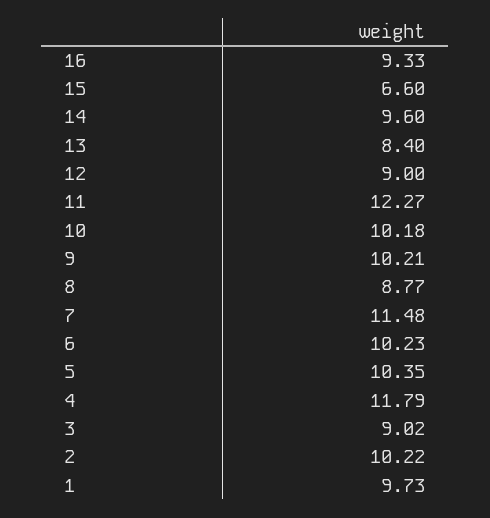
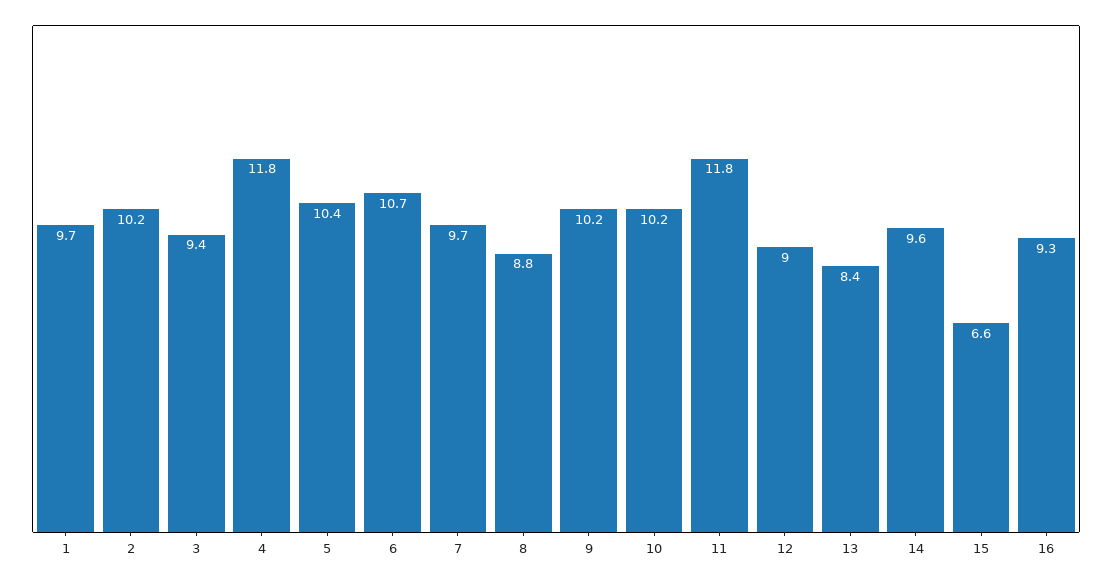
  {
    "16": 9.33,
    "15": 6.6,
    "14": 9.6,
    "13": 8.4,
    "12": 9,
-   "11": 12.27,
+   "11": 11.8,
    "10": 10.18,
    "9": 10.21,
    "8": 8.77,
-   "7": 11.48,
+   "7": 9.7,
-   "6": 10.23,
+   "6": 10.7,
    "5": 10.35,
    "4": 11.79,
-   "3": 9.02,
+   "3": 9.4,
    "2": 10.22,
    "1": 9.73
  }

